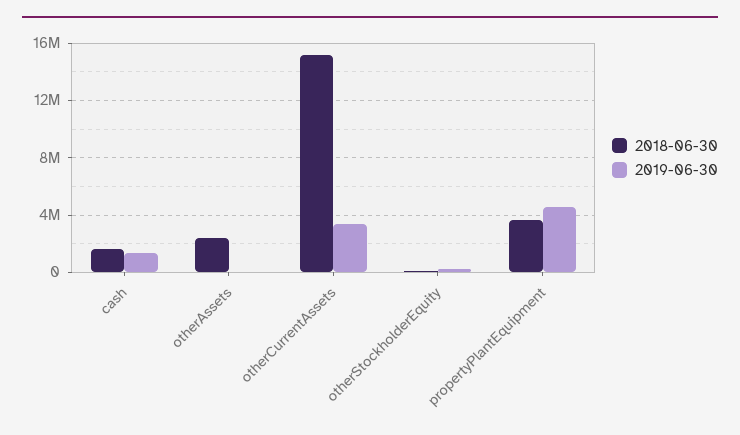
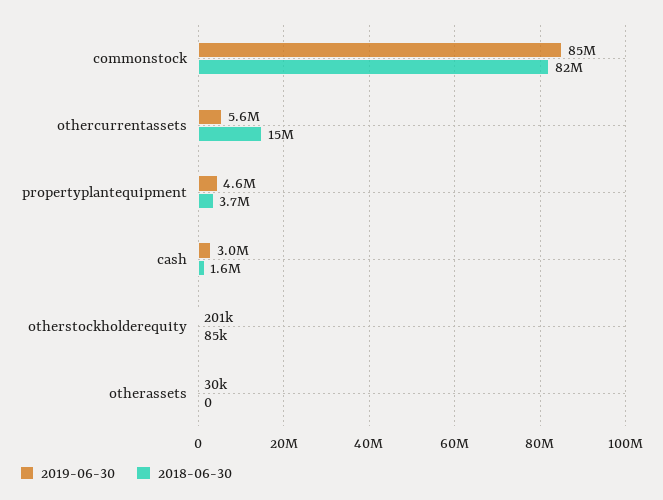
  {
    "2018-06-30": {
      "cash": 1600000,
-     "otherAssets": 2500000,
+     "otherAssets": 0,
      "otherCurrentAssets": 15000000,
      "otherStockholderEquity": 85000,
-     "propertyPlantEquipment": 3700000
+     "propertyPlantEquipment": 3700000,
+     "commonstock": 82000000
    },
    "2019-06-30": {
-     "cash": 1500000,
+     "cash": 3000000,
      "otherAssets": 30000,
-     "otherCurrentAssets": 3500000,
+     "otherCurrentAssets": 5600000,
      "otherStockholderEquity": 201000,
-     "propertyPlantEquipment": 4600000
+     "propertyPlantEquipment": 4600000,
+     "commonstock": 85000000
    }
  }

